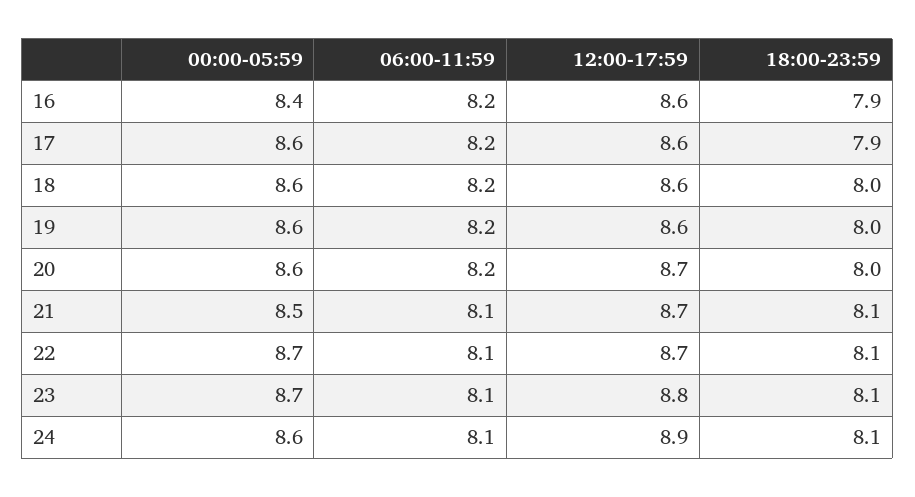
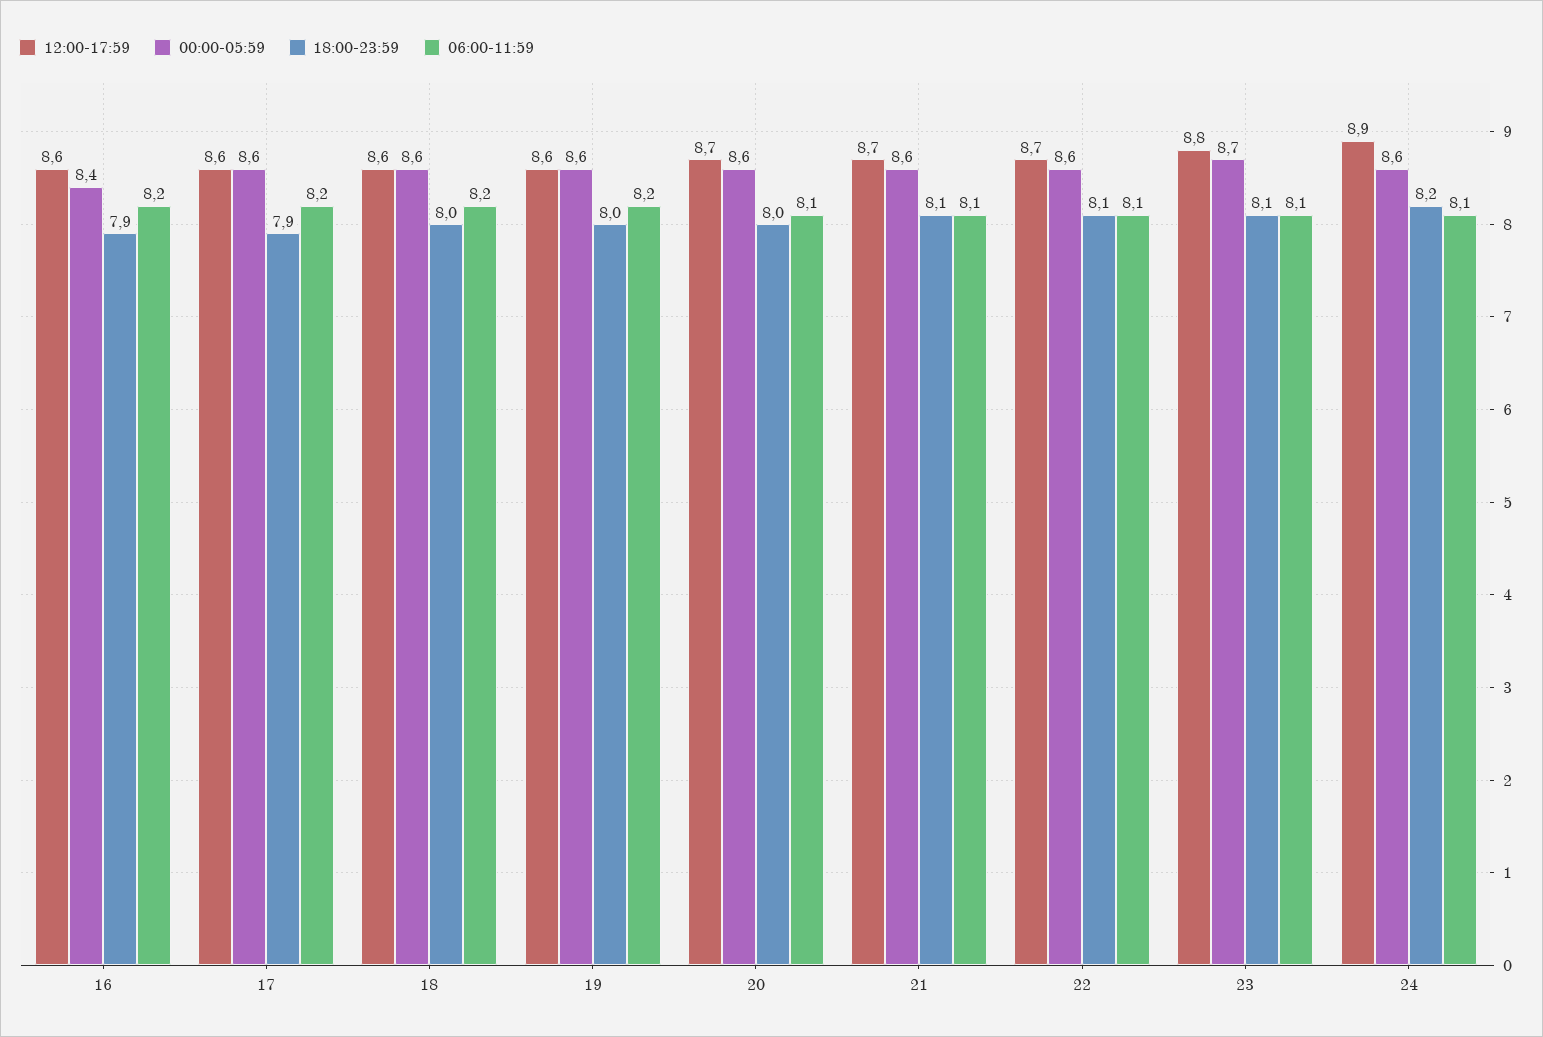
  {
    "00:00-05:59": {
      "16": 8.4,
      "17": 8.6,
      "18": 8.6,
      "19": 8.6,
      "20": 8.6,
-     "21": 8.5,
+     "21": 8.6,
-     "22": 8.7,
+     "22": 8.6,
      "23": 8.7,
      "24": 8.6
    },
    "06:00-11:59": {
      "16": 8.2,
      "17": 8.2,
      "18": 8.2,
      "19": 8.2,
-     "20": 8.2,
+     "20": 8.1,
      "21": 8.1,
      "22": 8.1,
      "23": 8.1,
      "24": 8.1
    },
    "12:00-17:59": {
      "16": 8.6,
      "17": 8.6,
      "18": 8.6,
      "19": 8.6,
      "20": 8.7,
      "21": 8.7,
      "22": 8.7,
      "23": 8.8,
      "24": 8.9
    },
    "18:00-23:59": {
      "16": 7.9,
      "17": 7.9,
      "18": 8,
      "19": 8,
      "20": 8,
      "21": 8.1,
      "22": 8.1,
      "23": 8.1,
-     "24": 8.1
+     "24": 8.2
    }
  }

